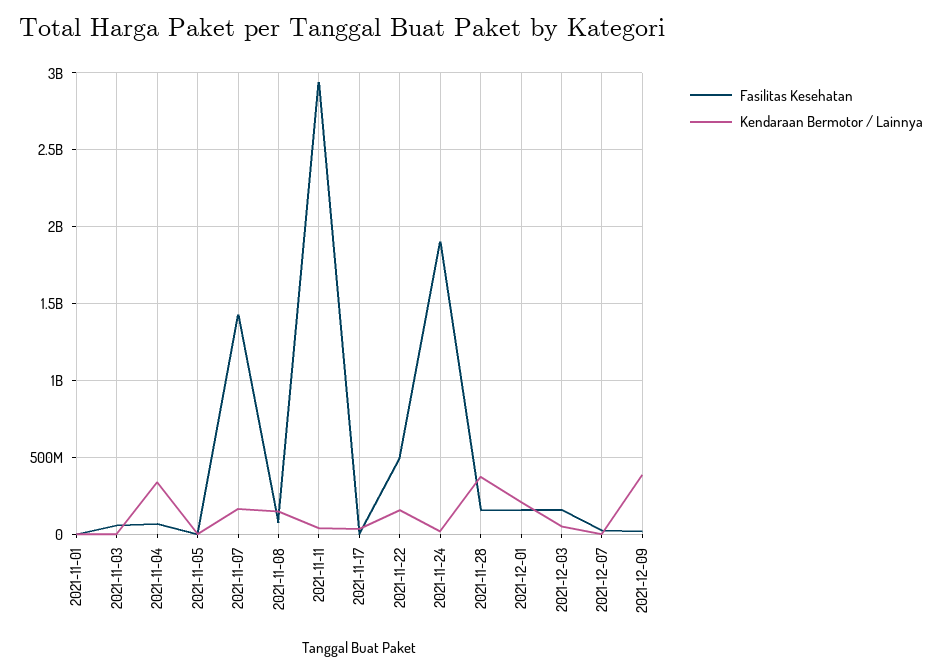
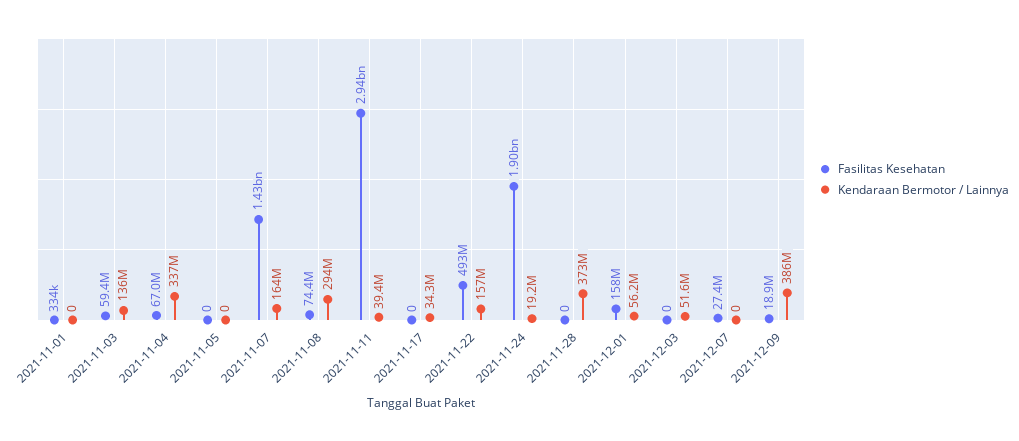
  {
    "Fasilitas Kesehatan": {
      "2021-11-01": 334000,
      "2021-11-03": 59400000,
      "2021-11-04": 67000000,
      "2021-11-05": 0,
      "2021-11-07": 1430000000,
      "2021-11-08": 74400000,
      "2021-11-11": 2940000000,
      "2021-11-17": 0,
      "2021-11-22": 493000000,
      "2021-11-24": 1900000000,
-     "2021-11-28": 150000000,
+     "2021-11-28": 0,
      "2021-12-01": 158000000,
-     "2021-12-03": 150000000,
+     "2021-12-03": 0,
      "2021-12-07": 27400000,
      "2021-12-09": 18900000
    },
    "Kendaraan Bermotor / Lainnya": {
      "2021-11-01": 0,
-     "2021-11-03": 0,
+     "2021-11-03": 136000000,
      "2021-11-04": 337000000,
      "2021-11-05": 0,
      "2021-11-07": 164000000,
-     "2021-11-08": 150000000,
+     "2021-11-08": 294000000,
      "2021-11-11": 39400000,
      "2021-11-17": 34300000,
      "2021-11-22": 157000000,
      "2021-11-24": 19200000,
      "2021-11-28": 373000000,
-     "2021-12-01": 200000000,
+     "2021-12-01": 56200000,
      "2021-12-03": 51600000,
      "2021-12-07": 0,
      "2021-12-09": 386000000
    }
  }

